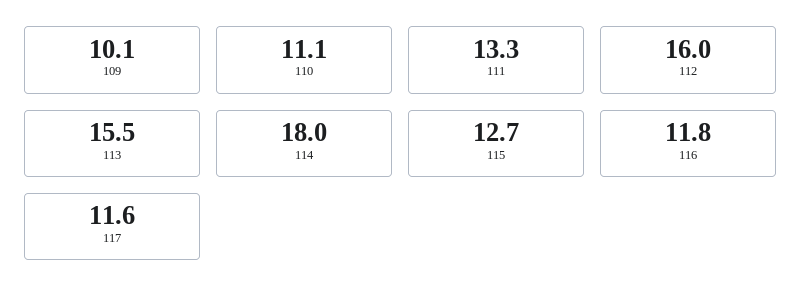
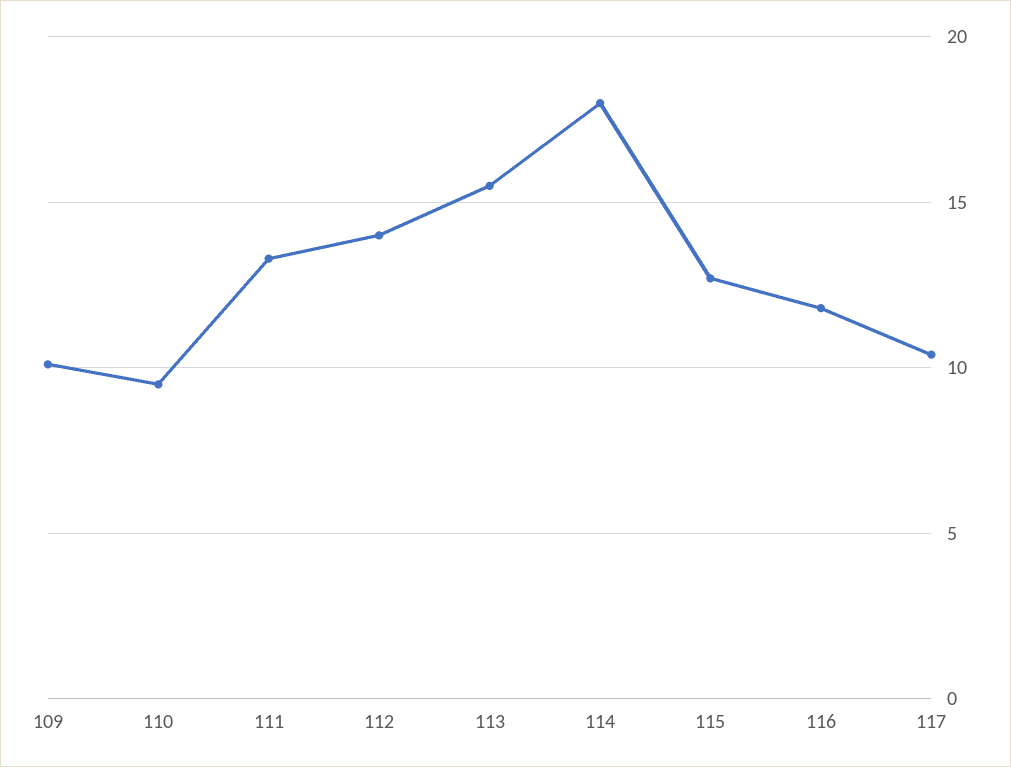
  {
    "109": 10.1,
-   "110": 11.1,
+   "110": 9.5,
    "111": 13.3,
-   "112": 16,
+   "112": 14,
    "113": 15.5,
    "114": 18,
    "115": 12.7,
    "116": 11.8,
-   "117": 11.6
+   "117": 10.5
  }

